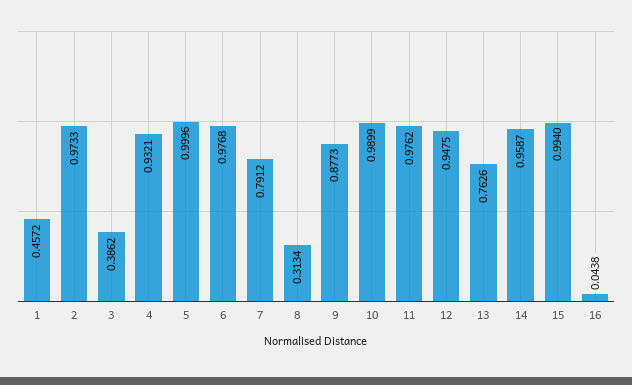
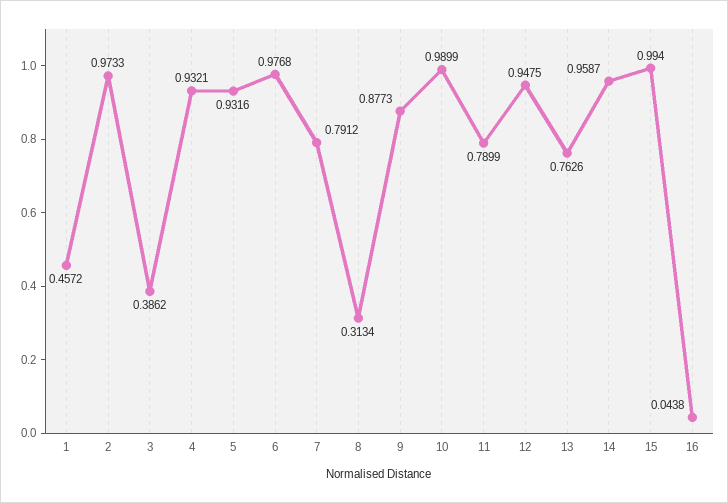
  {
    "1": 0.4572,
    "2": 0.9733,
    "3": 0.3862,
    "4": 0.9321,
-   "5": 0.9996,
+   "5": 0.9316,
    "6": 0.9768,
    "7": 0.7912,
    "8": 0.3134,
    "9": 0.8773,
    "10": 0.9899,
-   "11": 0.9762,
+   "11": 0.7899,
    "12": 0.9475,
    "13": 0.7626,
    "14": 0.9587,
    "15": 0.994,
    "16": 0.0438
  }

